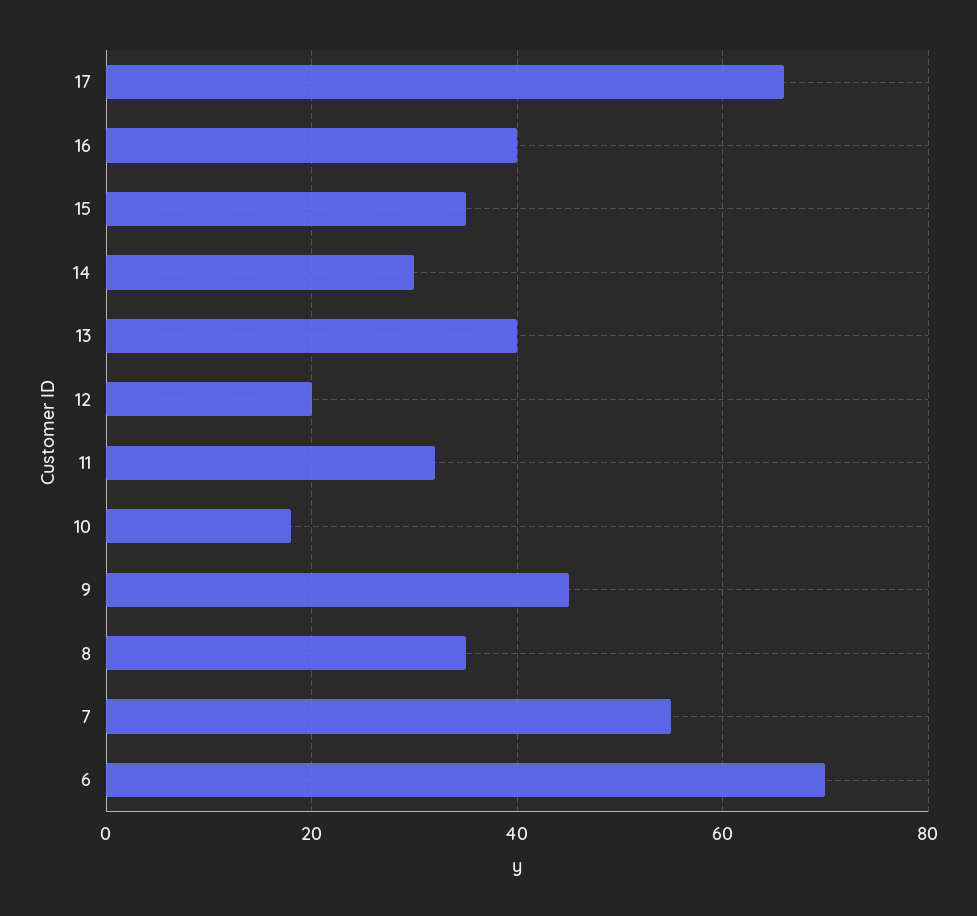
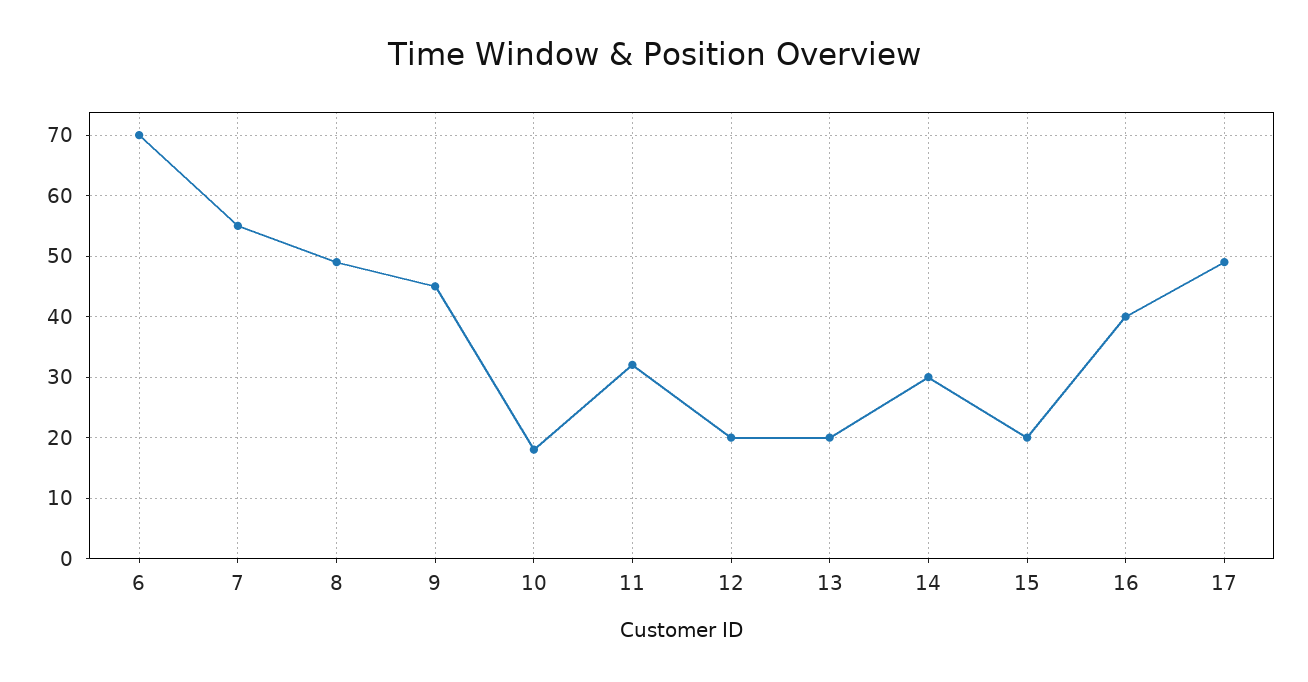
  {
-   "17": 65,
+   "17": 49,
    "16": 40,
-   "15": 35,
+   "15": 20,
    "14": 30,
-   "13": 40,
+   "13": 20,
    "12": 20,
    "11": 32,
    "10": 18,
    "9": 45,
-   "8": 35,
+   "8": 49,
    "7": 55,
    "6": 70
  }

